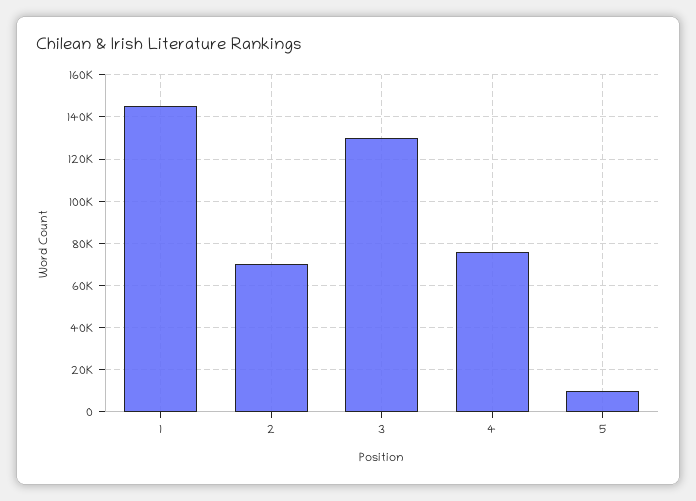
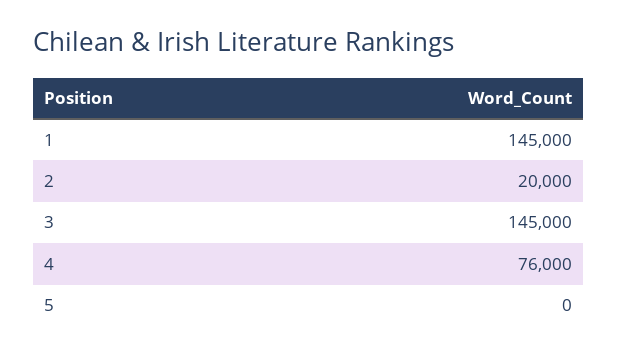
  {
    "1": 145000,
-   "2": 70000,
+   "2": 20000,
-   "3": 130000,
+   "3": 145000,
    "4": 76000,
-   "5": 10000
+   "5": 0
  }

